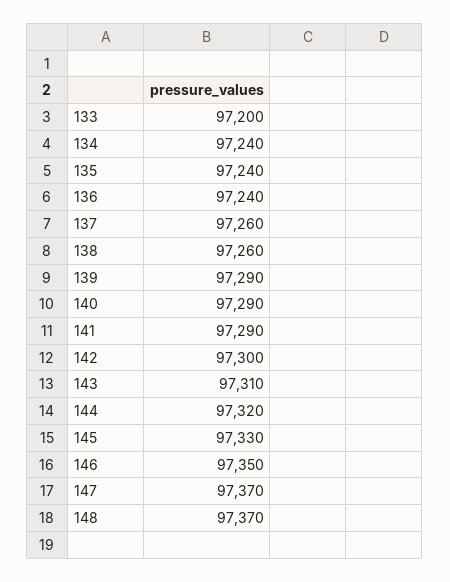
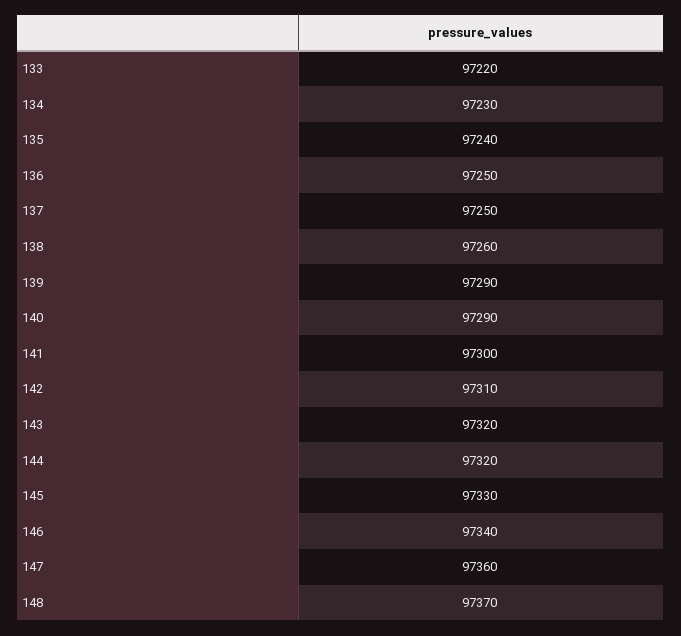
  {
-   "133": 97200,
+   "133": 97220,
-   "134": 97240,
+   "134": 97230,
    "135": 97240,
-   "136": 97240,
+   "136": 97250,
-   "137": 97260,
+   "137": 97250,
    "138": 97260,
    "139": 97290,
    "140": 97290,
-   "141": 97290,
+   "141": 97300,
-   "142": 97300,
+   "142": 97310,
-   "143": 97310,
+   "143": 97320,
    "144": 97320,
    "145": 97330,
-   "146": 97350,
+   "146": 97340,
-   "147": 97370,
+   "147": 97360,
    "148": 97370
  }

